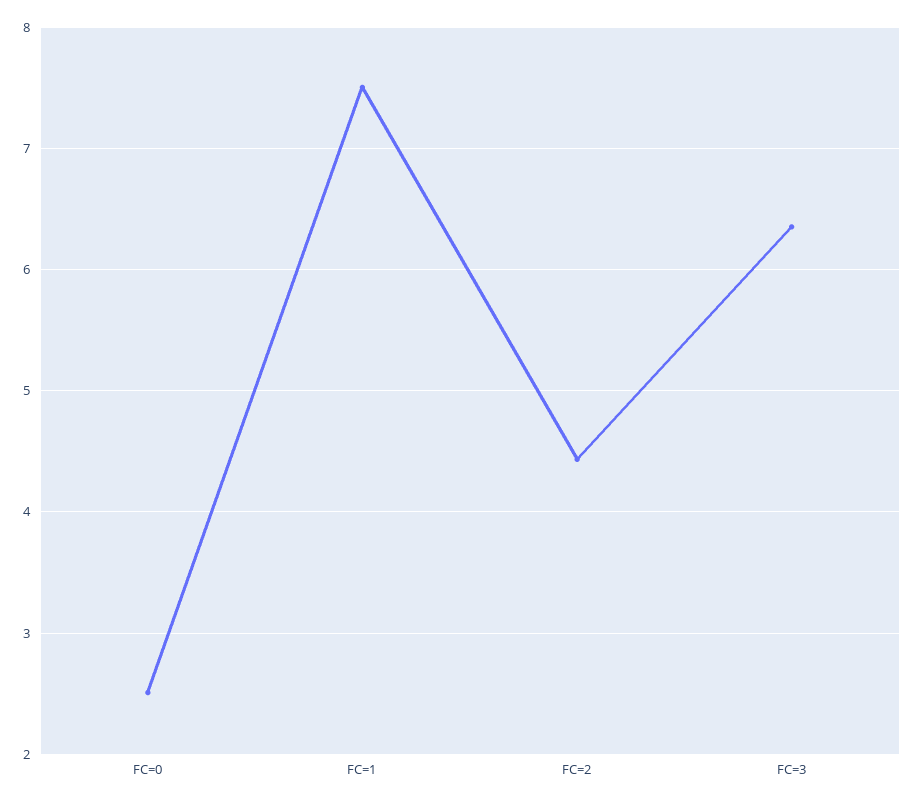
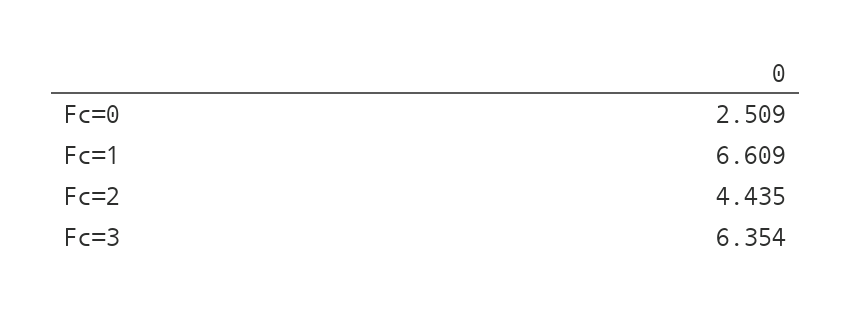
  {
    "FC=0": 2.509,
-   "FC=1": 7.5,
+   "FC=1": 6.609,
    "FC=2": 4.435,
    "FC=3": 6.354
  }

